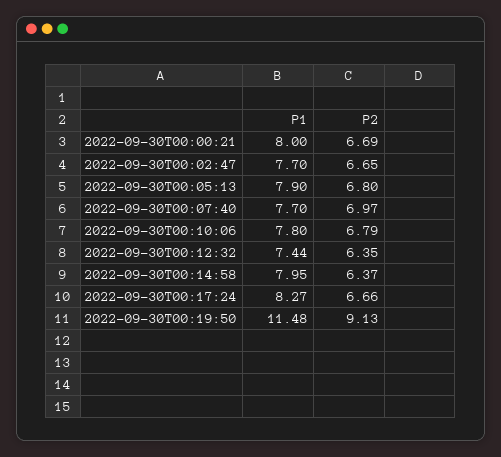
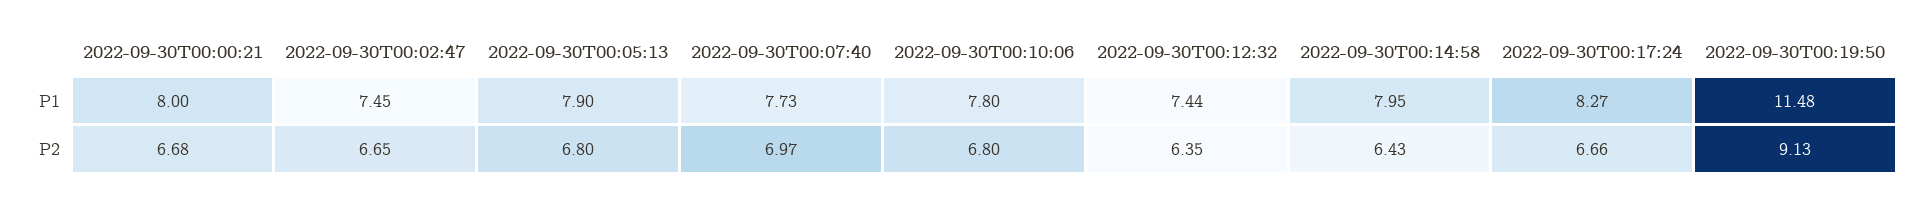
  {
    "P1": {
      "2022-09-30T00:00:21": 8,
-     "2022-09-30T00:02:47": 7.7,
+     "2022-09-30T00:02:47": 7.45,
      "2022-09-30T00:05:13": 7.9,
-     "2022-09-30T00:07:40": 7.7,
+     "2022-09-30T00:07:40": 7.73,
      "2022-09-30T00:10:06": 7.8,
      "2022-09-30T00:12:32": 7.44,
      "2022-09-30T00:14:58": 7.95,
      "2022-09-30T00:17:24": 8.27,
      "2022-09-30T00:19:50": 11.48
    },
    "P2": {
-     "2022-09-30T00:00:21": 6.69,
+     "2022-09-30T00:00:21": 6.68,
      "2022-09-30T00:02:47": 6.65,
      "2022-09-30T00:05:13": 6.8,
      "2022-09-30T00:07:40": 6.97,
-     "2022-09-30T00:10:06": 6.79,
+     "2022-09-30T00:10:06": 6.8,
      "2022-09-30T00:12:32": 6.35,
-     "2022-09-30T00:14:58": 6.37,
+     "2022-09-30T00:14:58": 6.43,
      "2022-09-30T00:17:24": 6.66,
      "2022-09-30T00:19:50": 9.13
    }
  }

